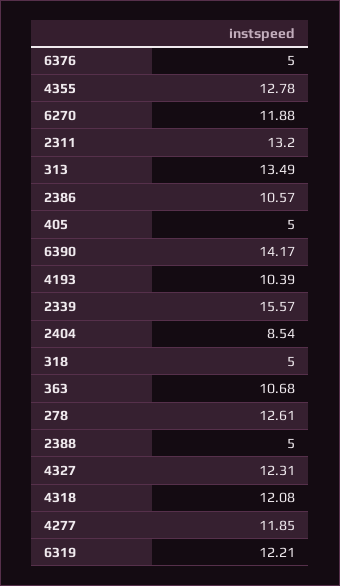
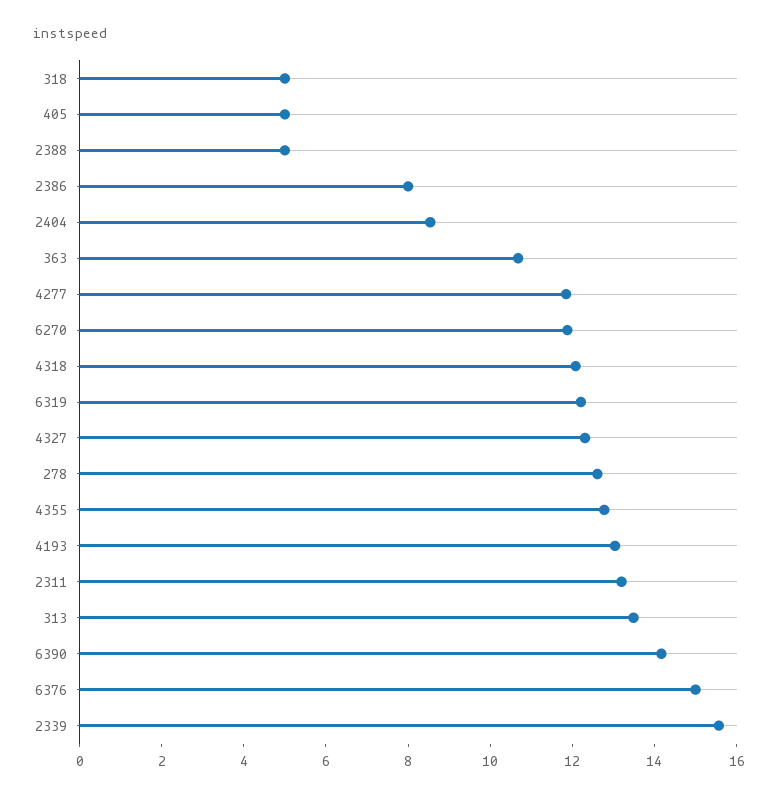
  {
-   "6376": 5,
+   "6376": 15,
    "4355": 12.78,
    "6270": 11.88,
    "2311": 13.2,
    "313": 13.49,
-   "2386": 10.57,
+   "2386": 8,
    "405": 5,
    "6390": 14.17,
-   "4193": 10.39,
+   "4193": 13,
    "2339": 15.57,
    "2404": 8.54,
    "318": 5,
    "363": 10.68,
    "278": 12.61,
    "2388": 5,
    "4327": 12.31,
    "4318": 12.08,
    "4277": 11.85,
    "6319": 12.21
  }

